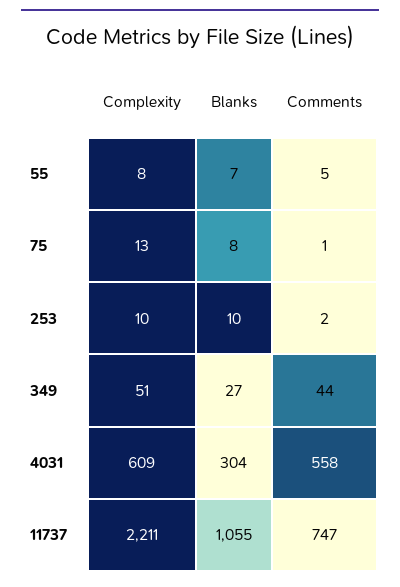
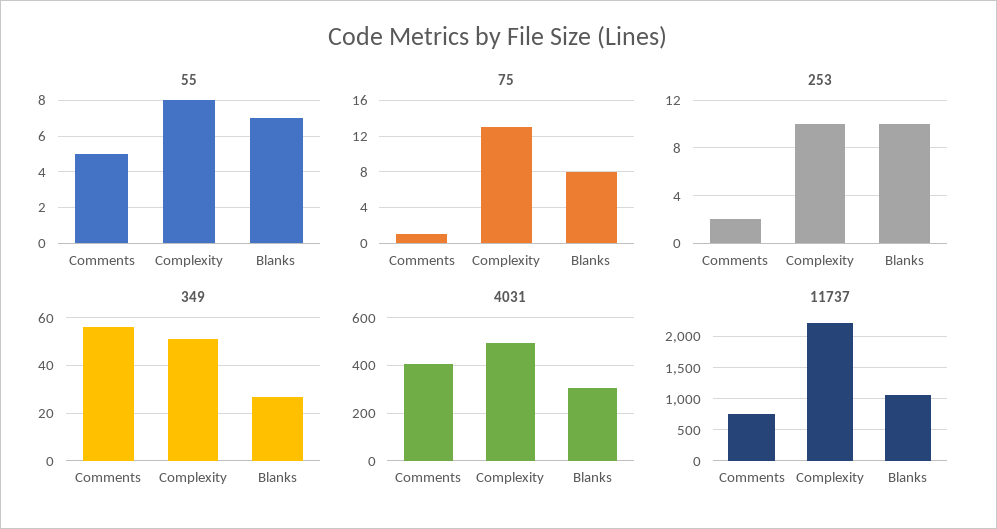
  {
    "55": {
      "Complexity": 8,
      "Blanks": 7,
      "Comments": 5
    },
    "75": {
      "Complexity": 13,
      "Blanks": 8,
      "Comments": 1
    },
    "253": {
      "Complexity": 10,
      "Blanks": 10,
      "Comments": 2
    },
    "349": {
      "Complexity": 51,
      "Blanks": 27,
-     "Comments": 44
+     "Comments": 55
    },
    "4031": {
-     "Complexity": 609,
+     "Complexity": 500,
      "Blanks": 304,
-     "Comments": 558
+     "Comments": 400
    },
    "11737": {
      "Complexity": 2211,
      "Blanks": 1055,
      "Comments": 747
    }
  }

